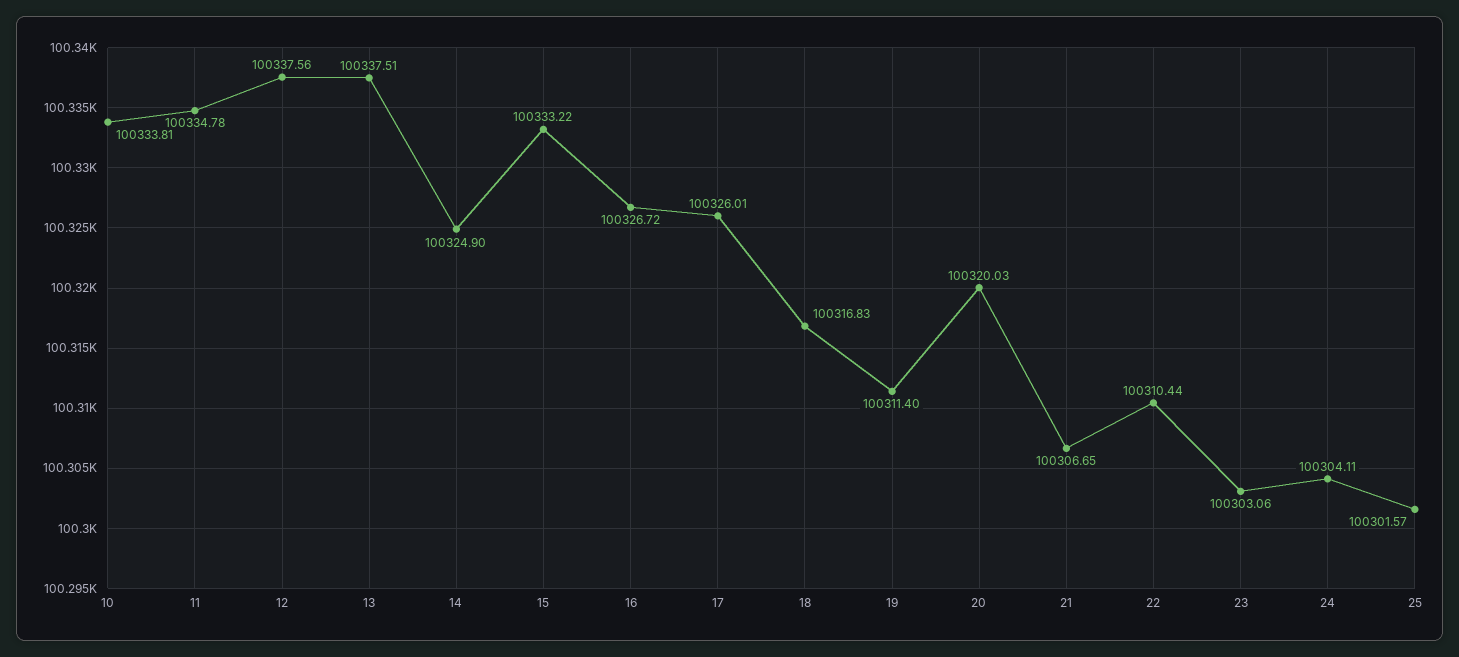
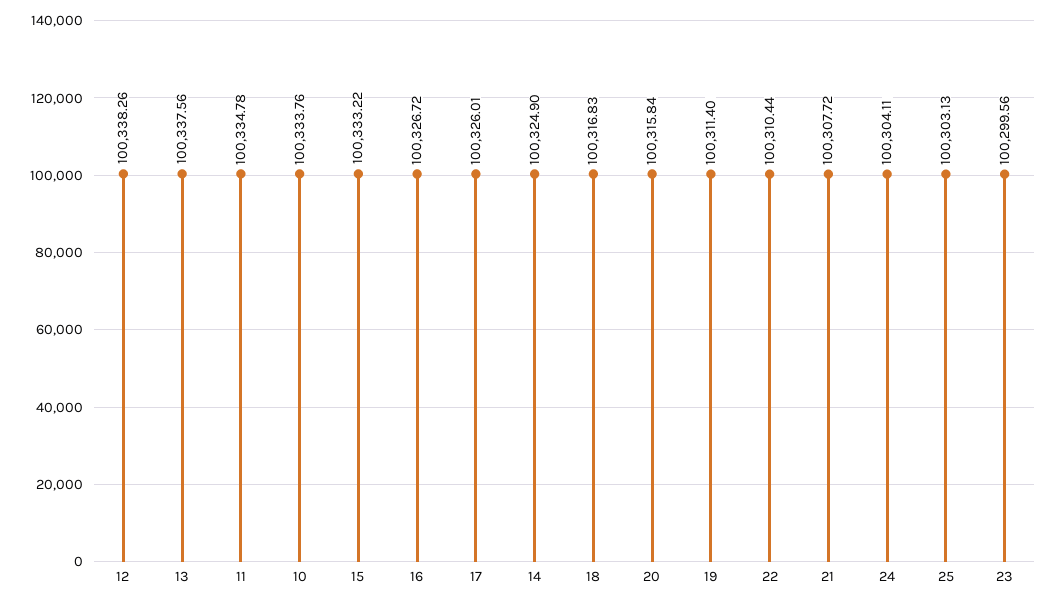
  {
-   "10": 100333.81,
+   "10": 100333.76,
    "11": 100334.78,
-   "12": 100337.56,
+   "12": 100338.26,
-   "13": 100337.51,
+   "13": 100337.56,
    "14": 100324.9,
    "15": 100333.22,
    "16": 100326.72,
    "17": 100326.01,
    "18": 100316.83,
    "19": 100311.4,
-   "20": 100320.03,
+   "20": 100315.84,
-   "21": 100306.65,
+   "21": 100307.72,
    "22": 100310.44,
-   "23": 100303.06,
+   "23": 100299.56,
    "24": 100304.11,
-   "25": 100301.57
+   "25": 100303.13
  }

